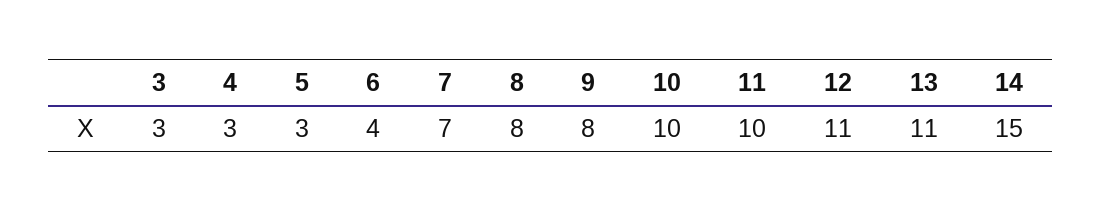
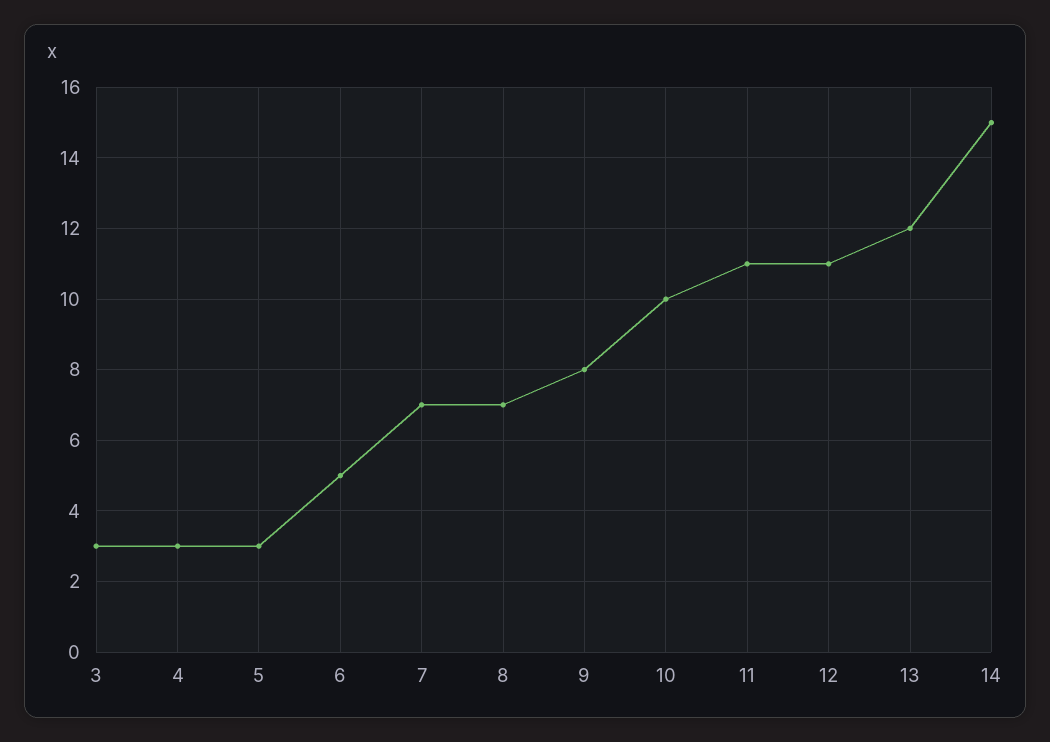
  {
    "3": 3,
    "4": 3,
    "5": 3,
-   "6": 4,
+   "6": 5,
    "7": 7,
-   "8": 8,
+   "8": 7,
    "9": 8,
    "10": 10,
-   "11": 10,
+   "11": 11,
    "12": 11,
-   "13": 11,
+   "13": 12,
    "14": 15
  }

